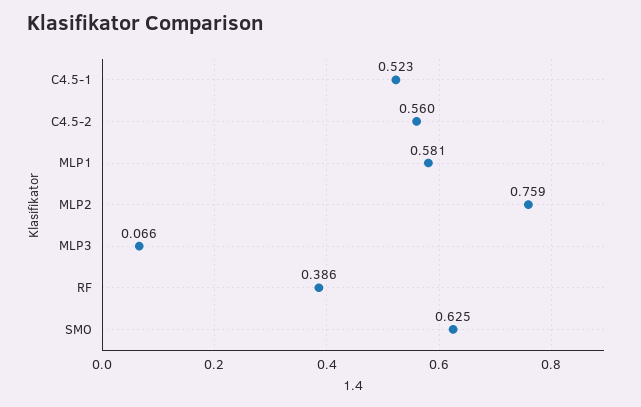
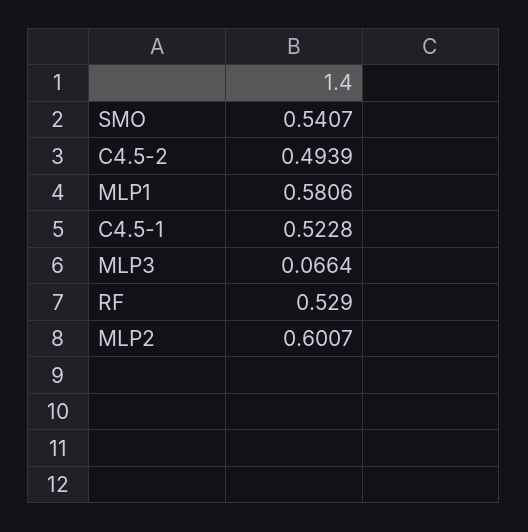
  {
    "C4.5-1": 0.5228,
-   "C4.5-2": 0.56,
+   "C4.5-2": 0.4939,
    "MLP1": 0.5806,
-   "MLP2": 0.759,
+   "MLP2": 0.6007,
    "MLP3": 0.0664,
-   "RF": 0.386,
+   "RF": 0.529,
-   "SMO": 0.625
+   "SMO": 0.5407
  }

